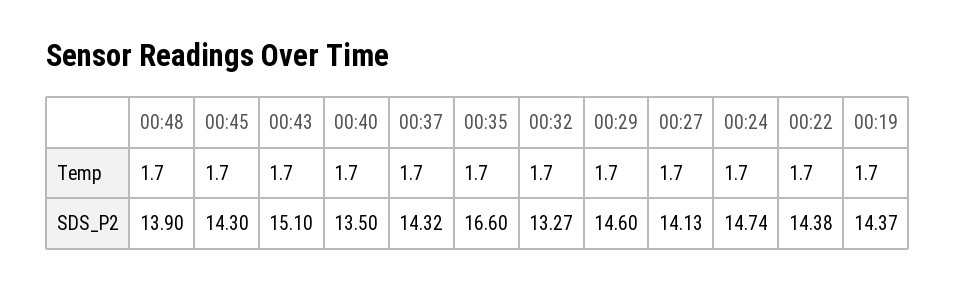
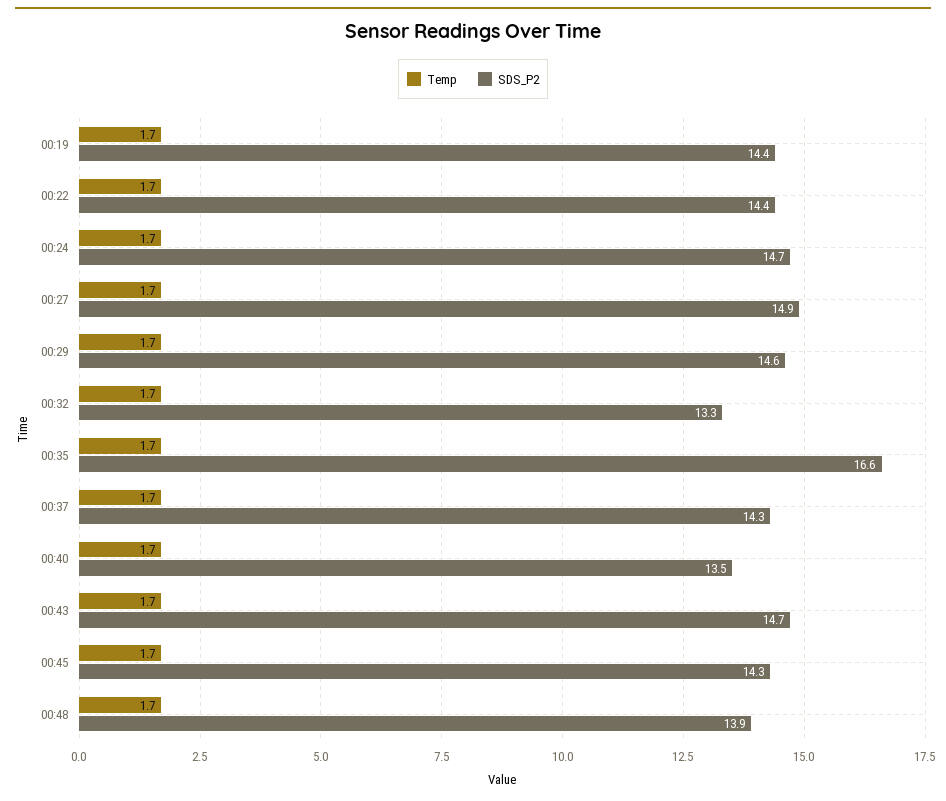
  {
    "Temp": {
      "00:48": 1.7,
      "00:45": 1.7,
      "00:43": 1.7,
      "00:40": 1.7,
      "00:37": 1.7,
      "00:35": 1.7,
      "00:32": 1.7,
      "00:29": 1.7,
      "00:27": 1.7,
      "00:24": 1.7,
      "00:22": 1.7,
      "00:19": 1.7
    },
    "SDS_P2": {
      "00:48": 13.9,
      "00:45": 14.3,
-     "00:43": 15.1,
+     "00:43": 14.7,
      "00:40": 13.5,
      "00:37": 14.32,
      "00:35": 16.6,
      "00:32": 13.27,
      "00:29": 14.6,
-     "00:27": 14.13,
+     "00:27": 14.9,
      "00:24": 14.74,
      "00:22": 14.38,
      "00:19": 14.37
    }
  }

